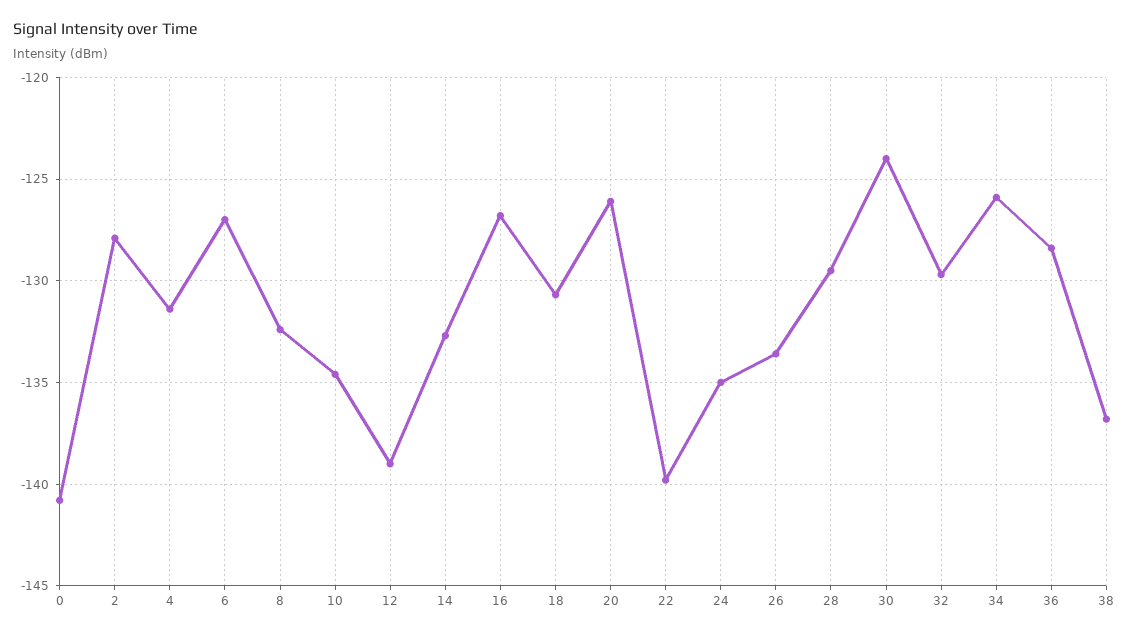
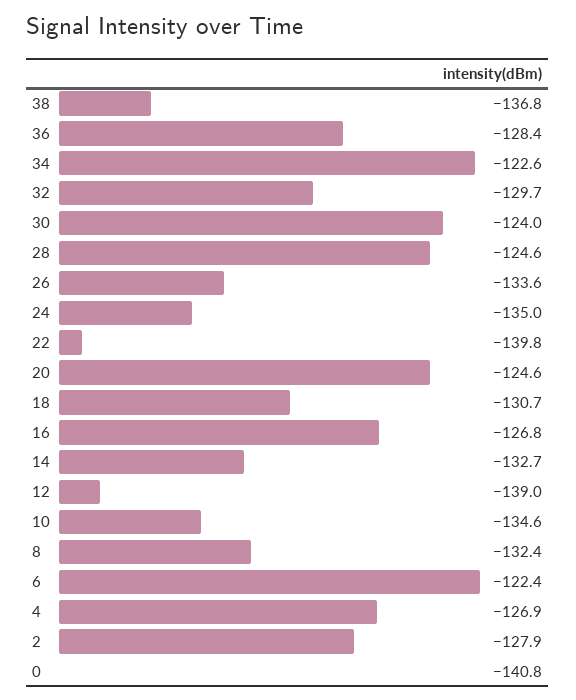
  {
    "0": -140.8,
    "2": -127.9,
-   "4": -131.5,
+   "4": -126.9,
-   "6": -127,
+   "6": -122.4,
    "8": -132.4,
    "10": -134.6,
    "12": -139,
    "14": -132.7,
    "16": -126.8,
    "18": -130.7,
-   "20": -126,
+   "20": -124.6,
    "22": -139.8,
    "24": -135,
    "26": -133.6,
-   "28": -129.5,
+   "28": -124.6,
    "30": -124,
    "32": -129.7,
-   "34": -126,
+   "34": -122.6,
    "36": -128.4,
    "38": -136.8
  }

